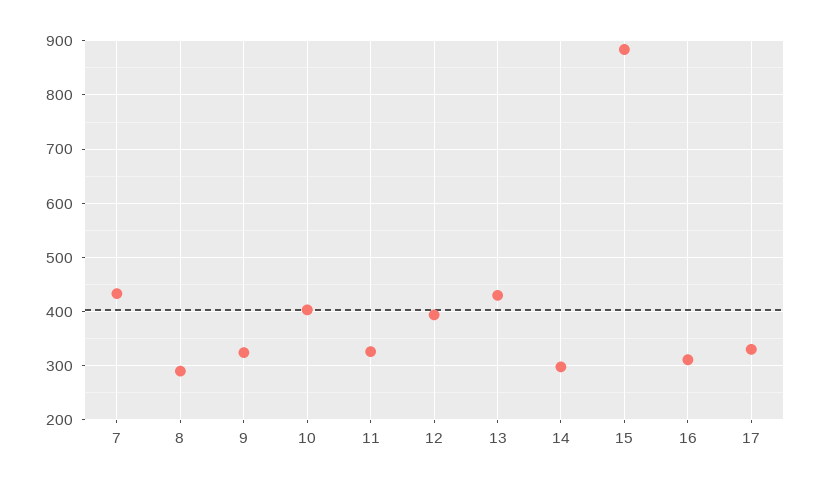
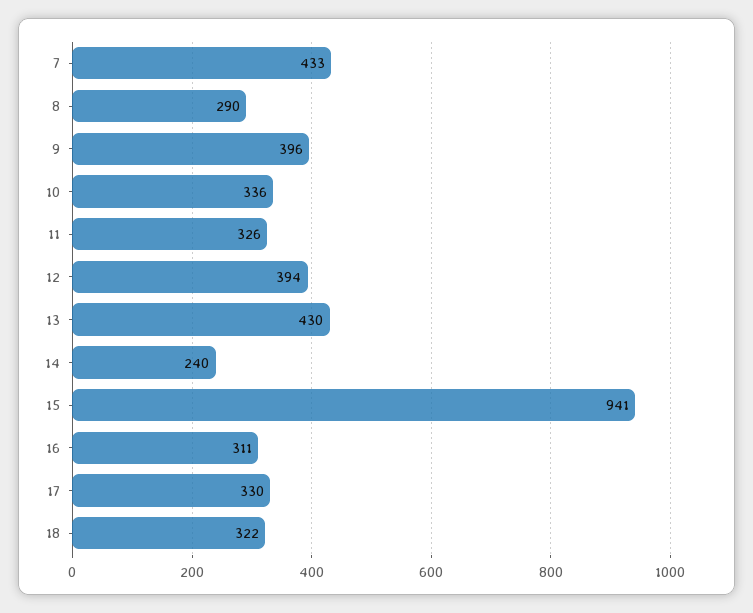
  {
    "7": 433,
    "8": 290,
-   "9": 320,
+   "9": 396,
-   "10": 400,
+   "10": 336,
    "11": 326,
    "12": 394,
    "13": 430,
-   "14": 300,
+   "14": 240,
-   "15": 880,
+   "15": 941,
    "16": 311,
-   "17": 330
+   "17": 330,
+   "18": 322
  }

